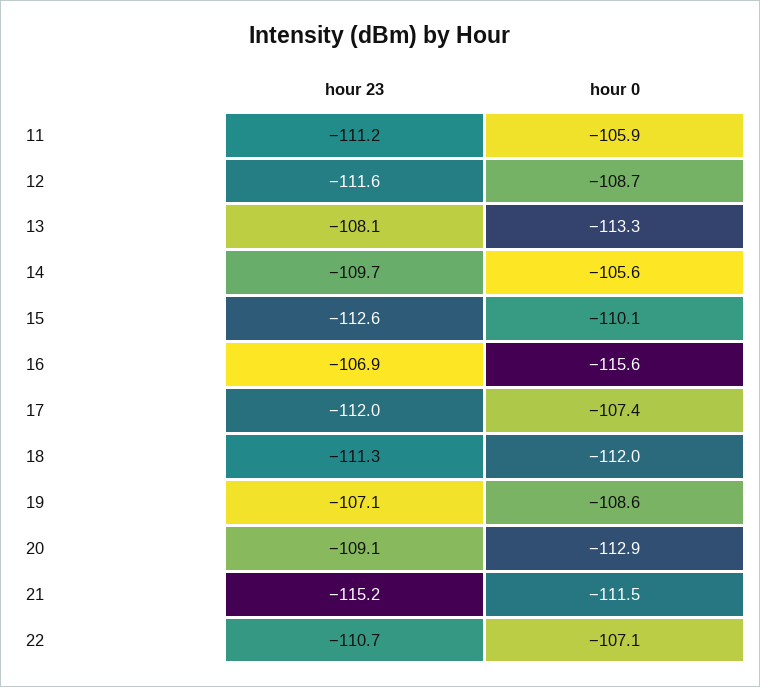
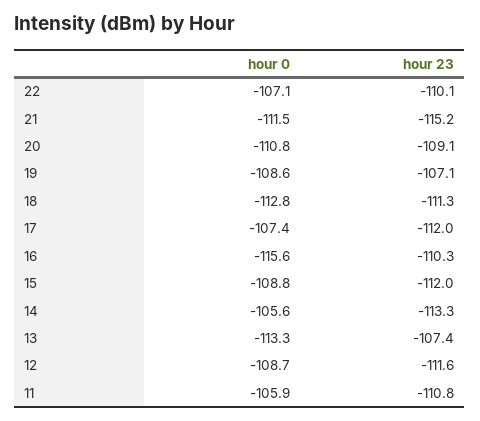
  {
    "hour 23": {
-     "11": -111.2,
+     "11": -110.8,
      "12": -111.6,
-     "13": -108.1,
+     "13": -107.4,
-     "14": -109.7,
+     "14": -113.3,
-     "15": -112.6,
+     "15": -112,
-     "16": -106.9,
+     "16": -110.3,
      "17": -112,
      "18": -111.3,
      "19": -107.1,
      "20": -109.1,
      "21": -115.2,
-     "22": -110.7
+     "22": -110.1
    },
    "hour 0": {
      "11": -105.9,
      "12": -108.7,
      "13": -113.3,
      "14": -105.6,
-     "15": -110.1,
+     "15": -108.8,
      "16": -115.6,
      "17": -107.4,
-     "18": -112,
+     "18": -112.8,
      "19": -108.6,
-     "20": -112.9,
+     "20": -110.8,
      "21": -111.5,
      "22": -107.1
    }
  }

